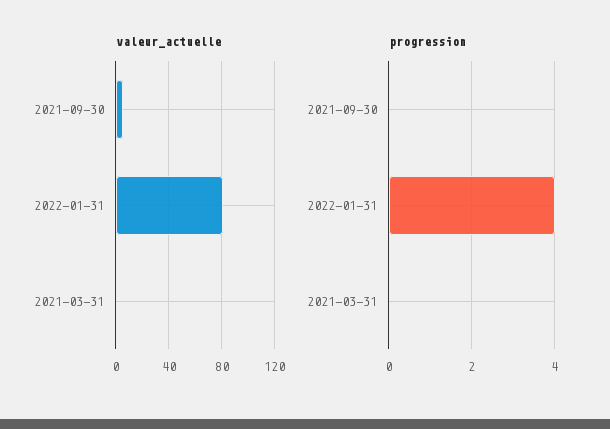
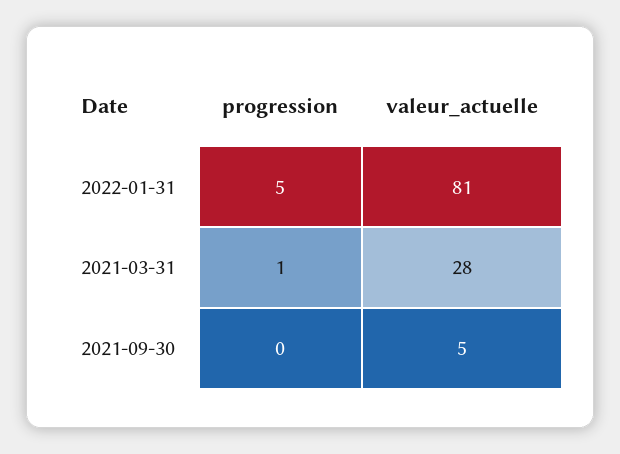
  {
    "valeur_actuelle": {
      "2021-09-30": 5,
      "2022-01-31": 81,
-     "2021-03-31": 0
+     "2021-03-31": 28
    },
    "progression": {
      "2021-09-30": 0,
-     "2022-01-31": 4,
+     "2022-01-31": 5,
-     "2021-03-31": 0
+     "2021-03-31": 1
    }
  }

